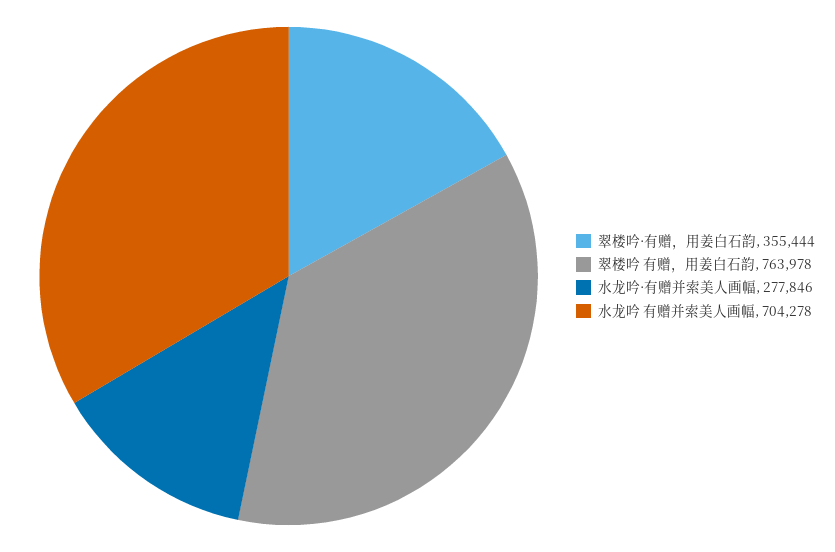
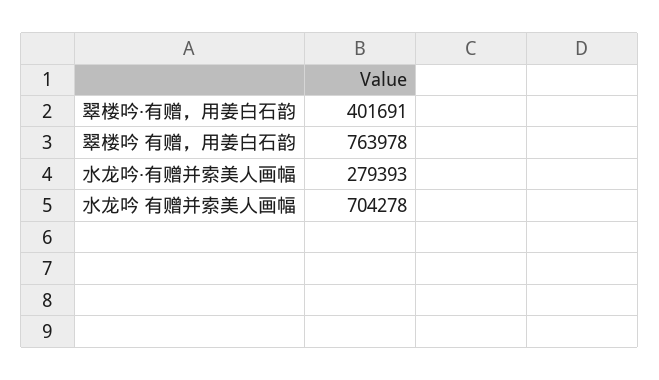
  {
-   "翠楼吟·有赠，用姜白石韵": 355444,
+   "翠楼吟·有赠，用姜白石韵": 401691,
    "翠楼吟 有赠，用姜白石韵": 763978,
-   "水龙吟·有赠并索美人画幅": 277846,
+   "水龙吟·有赠并索美人画幅": 279393,
    "水龙吟 有赠并索美人画幅": 704278
  }

